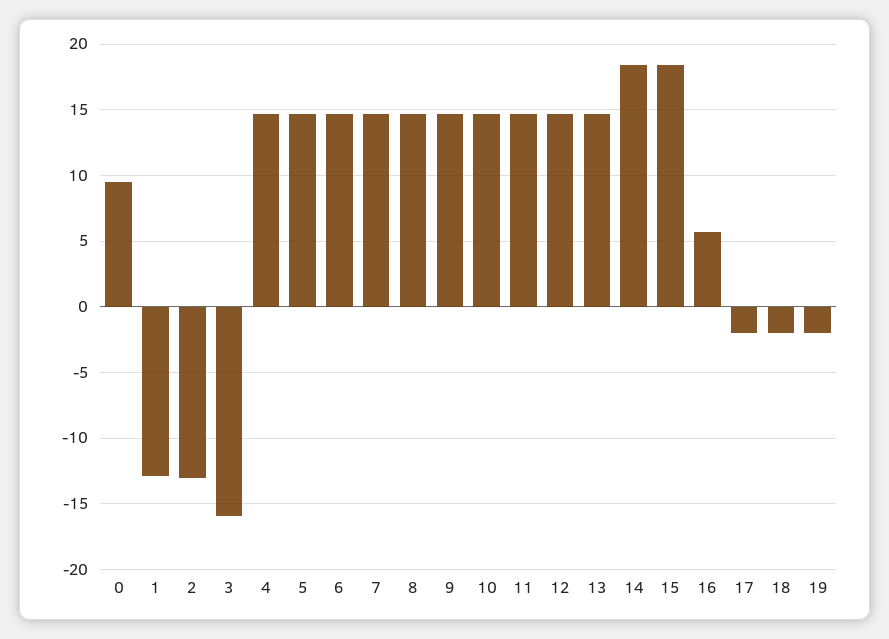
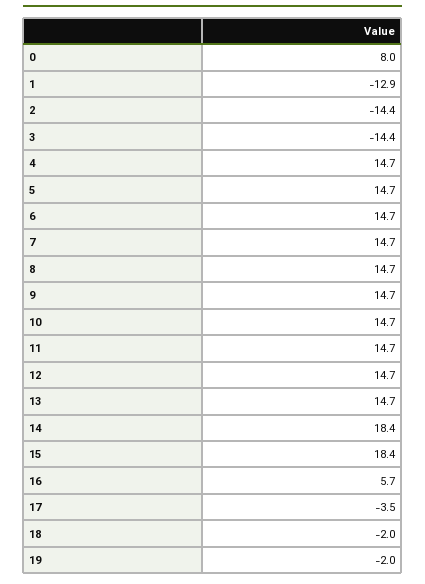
  {
-   "0": 9.5,
+   "0": 8,
    "1": -12.9,
-   "2": -13,
+   "2": -14.4,
-   "3": -16,
+   "3": -14.4,
    "4": 14.7,
    "5": 14.7,
    "6": 14.7,
    "7": 14.7,
    "8": 14.7,
    "9": 14.7,
    "10": 14.7,
    "11": 14.7,
    "12": 14.7,
    "13": 14.7,
    "14": 18.4,
    "15": 18.4,
    "16": 5.7,
-   "17": -2,
+   "17": -3.5,
    "18": -2,
    "19": -2
  }

